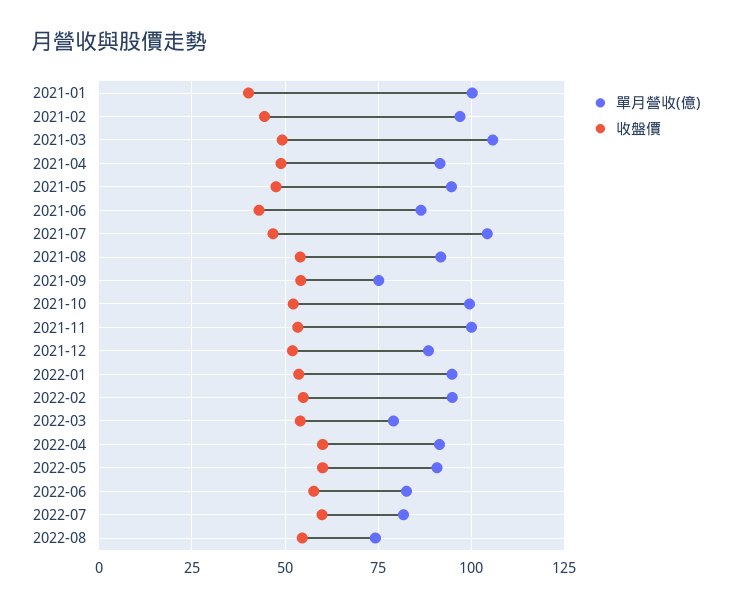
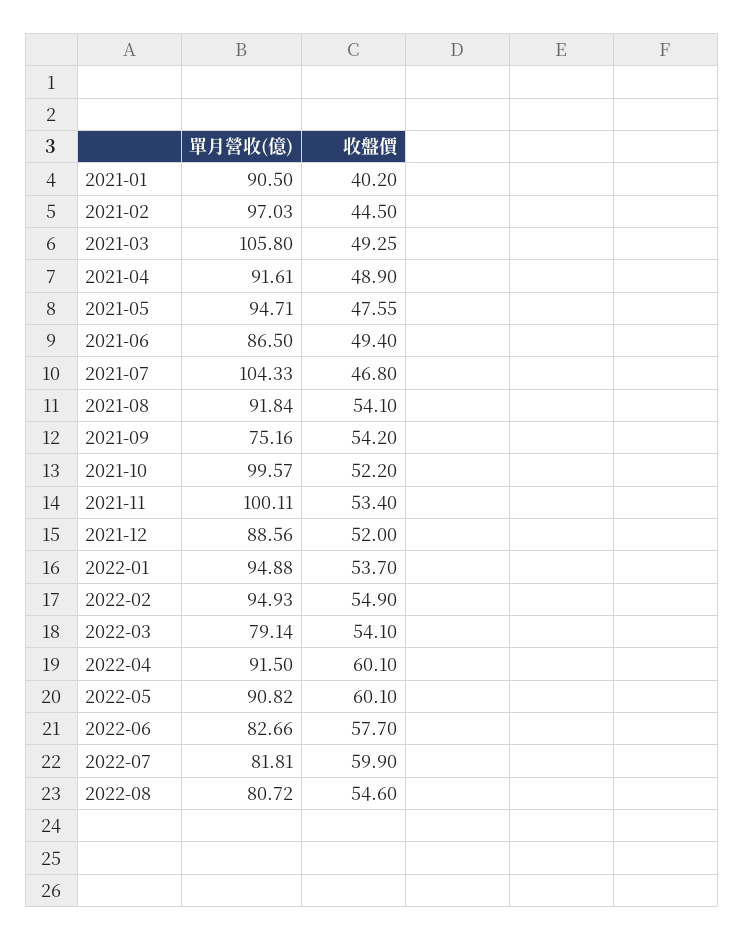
  {
    "單月營收(億)": {
-     "2021-01": 100,
+     "2021-01": 90.5,
      "2021-02": 97.03,
      "2021-03": 105.8,
      "2021-04": 91.61,
      "2021-05": 94.71,
      "2021-06": 86.5,
      "2021-07": 104.33,
      "2021-08": 91.84,
      "2021-09": 75.16,
      "2021-10": 99.57,
      "2021-11": 100.11,
      "2021-12": 88.56,
      "2022-01": 94.88,
      "2022-02": 94.93,
      "2022-03": 79.14,
      "2022-04": 91.5,
      "2022-05": 90.82,
      "2022-06": 82.66,
      "2022-07": 81.81,
-     "2022-08": 75
+     "2022-08": 80.72
    },
    "收盤價": {
      "2021-01": 40.2,
      "2021-02": 44.5,
      "2021-03": 49.25,
      "2021-04": 48.9,
      "2021-05": 47.55,
-     "2021-06": 42.5,
+     "2021-06": 49.4,
      "2021-07": 46.8,
      "2021-08": 54.1,
      "2021-09": 54.2,
      "2021-10": 52.2,
      "2021-11": 53.4,
      "2021-12": 52,
      "2022-01": 53.7,
      "2022-02": 54.9,
      "2022-03": 54.1,
      "2022-04": 60.1,
      "2022-05": 60.1,
      "2022-06": 57.7,
      "2022-07": 59.9,
      "2022-08": 54.6
    }
  }

